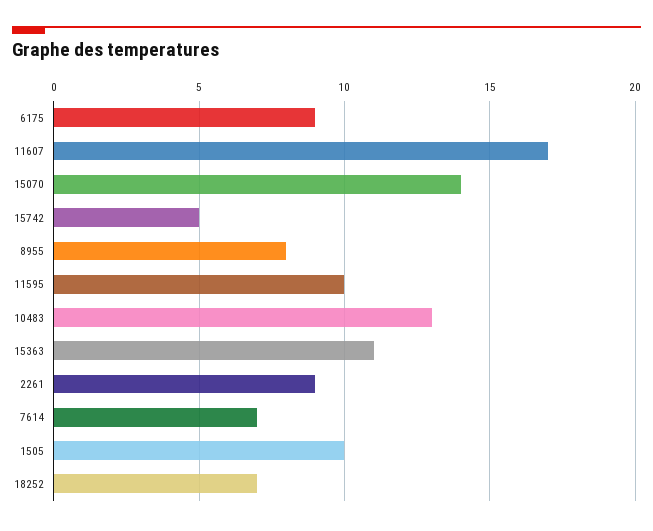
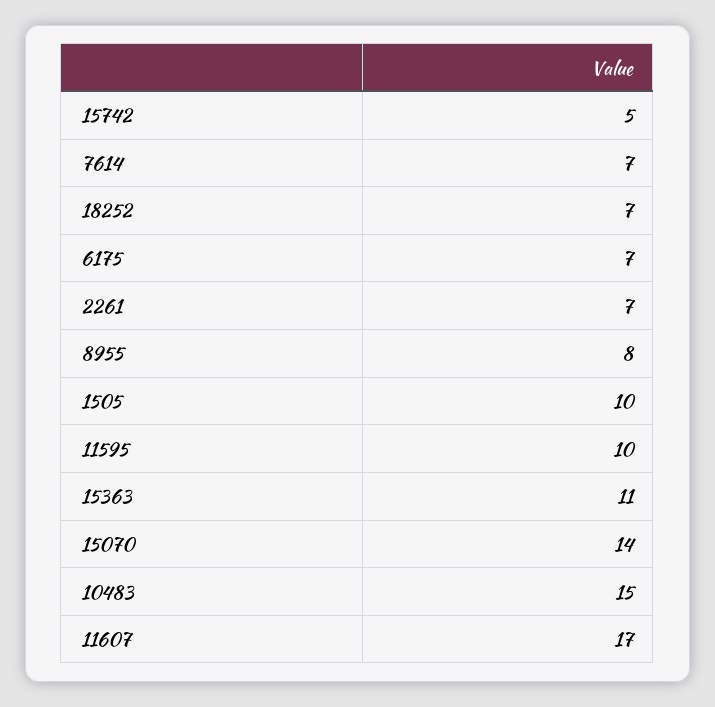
  {
-   "6175": 9,
+   "6175": 7,
    "11607": 17,
    "15070": 14,
    "15742": 5,
    "8955": 8,
    "11595": 10,
-   "10483": 13,
+   "10483": 15,
    "15363": 11,
-   "2261": 9,
+   "2261": 7,
    "7614": 7,
    "1505": 10,
    "18252": 7
  }

